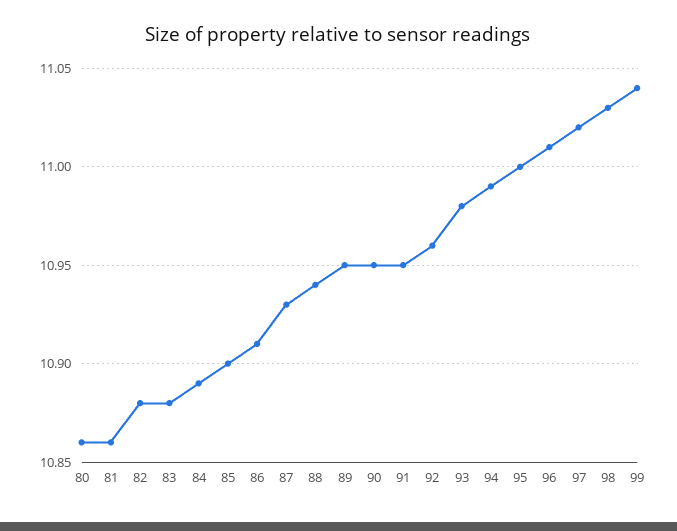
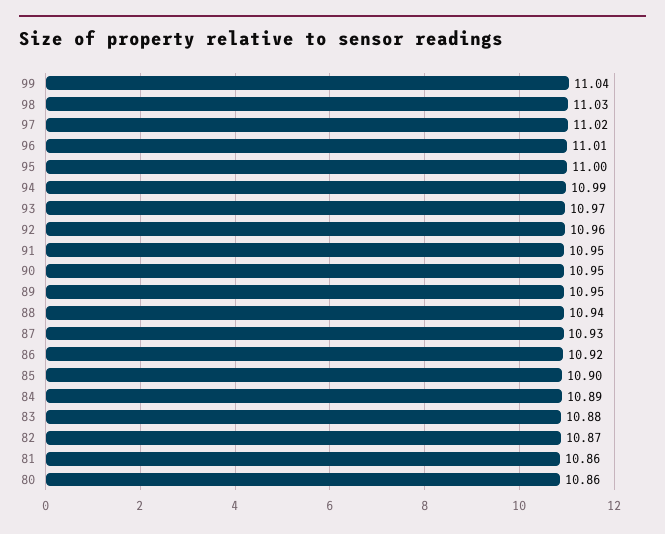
  {
    "80": 10.86,
    "81": 10.86,
-   "82": 10.88,
+   "82": 10.87,
    "83": 10.88,
    "84": 10.89,
    "85": 10.9,
-   "86": 10.91,
+   "86": 10.92,
    "87": 10.93,
    "88": 10.94,
    "89": 10.95,
    "90": 10.95,
    "91": 10.95,
    "92": 10.96,
-   "93": 10.98,
+   "93": 10.97,
    "94": 10.99,
    "95": 11,
    "96": 11.01,
    "97": 11.02,
    "98": 11.03,
    "99": 11.04
  }

